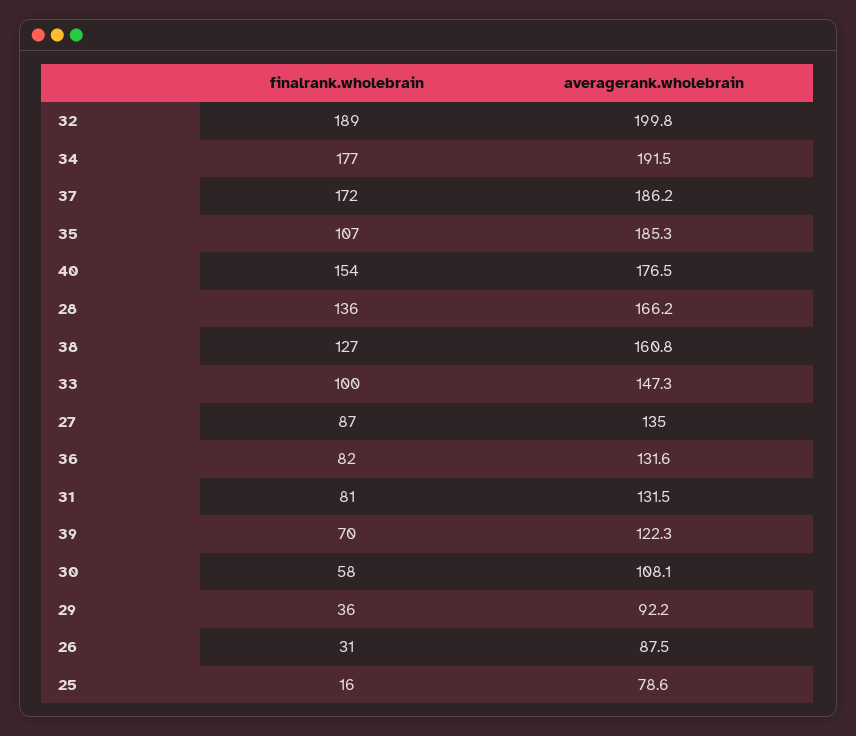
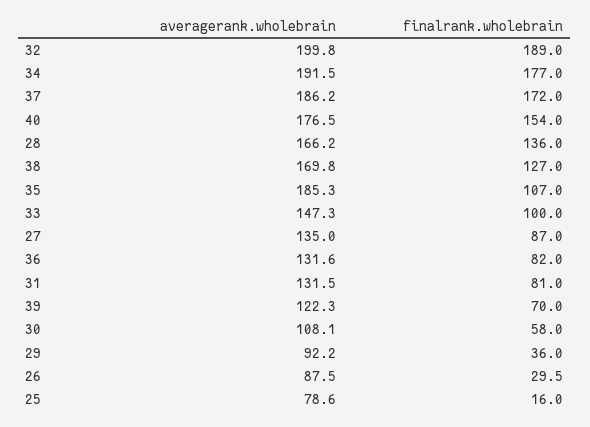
  {
    "finalrank.wholebrain": {
      "32": 189,
      "34": 177,
      "37": 172,
      "35": 107,
      "40": 154,
      "28": 136,
      "38": 127,
      "33": 100,
      "27": 87,
      "36": 82,
      "31": 81,
      "39": 70,
      "30": 58,
      "29": 36,
-     "26": 31,
+     "26": 29.5,
      "25": 16
    },
    "averagerank.wholebrain": {
      "32": 199.8,
      "34": 191.5,
      "37": 186.2,
      "35": 185.3,
      "40": 176.5,
      "28": 166.2,
-     "38": 160.8,
+     "38": 169.8,
      "33": 147.3,
      "27": 135,
      "36": 131.6,
      "31": 131.5,
      "39": 122.3,
      "30": 108.1,
      "29": 92.2,
      "26": 87.5,
      "25": 78.6
    }
  }

